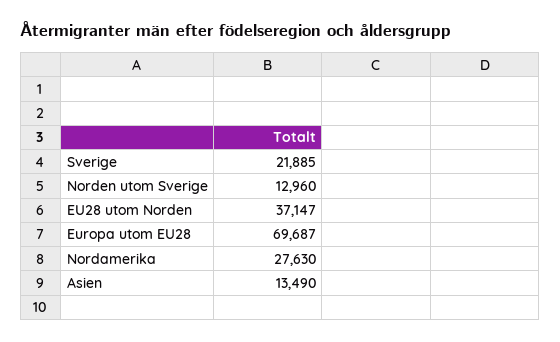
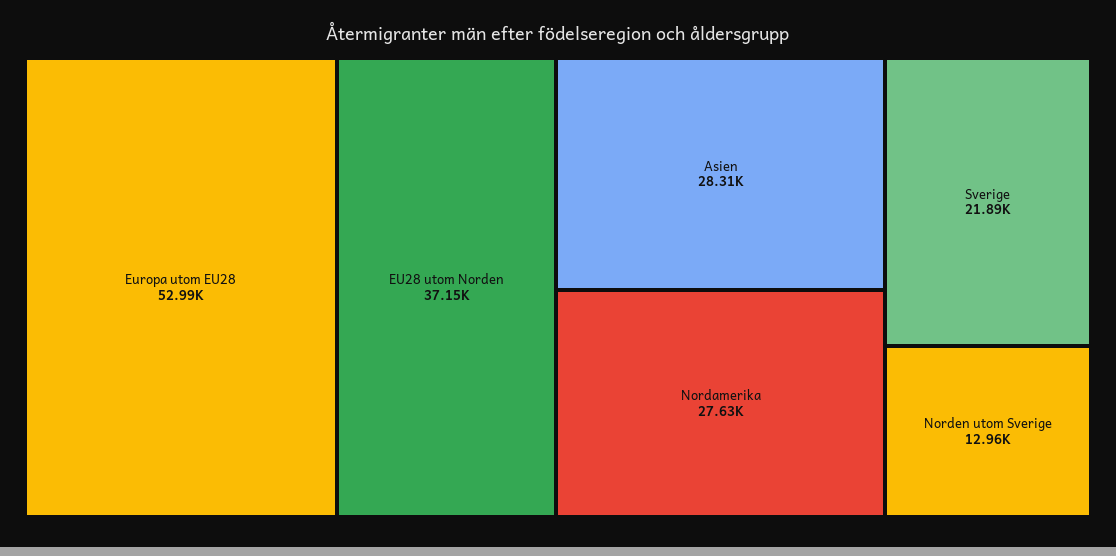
  {
    "Sverige": 21885,
    "Norden utom Sverige": 12960,
    "EU28 utom Norden": 37147,
-   "Europa utom EU28": 69687,
+   "Europa utom EU28": 52990,
    "Nordamerika": 27630,
-   "Asien": 13490
+   "Asien": 28310
  }

